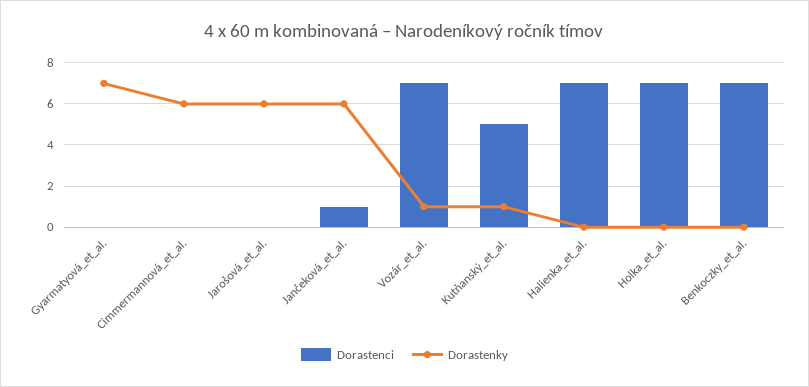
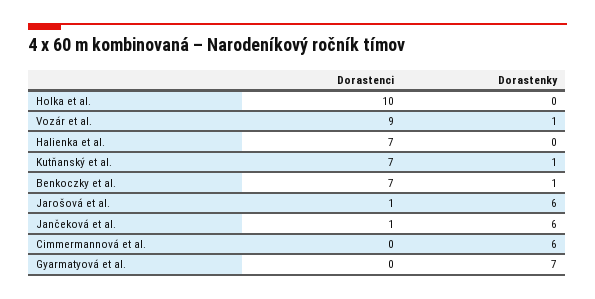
  {
    "Dorastenci": {
      "Gyarmatyová_et_al.": 0,
      "Cimmermannová_et_al.": 0,
-     "Jarošová_et_al.": 0,
+     "Jarošová_et_al.": 1,
      "Jančeková_et_al.": 1,
-     "Vozár_et_al.": 7,
+     "Vozár_et_al.": 9,
-     "Kutňanský_et_al.": 5,
+     "Kutňanský_et_al.": 7,
      "Halienka_et_al.": 7,
-     "Holka_et_al.": 7,
+     "Holka_et_al.": 10,
      "Benkoczky_et_al.": 7
    },
    "Dorastenky": {
      "Gyarmatyová_et_al.": 7,
      "Cimmermannová_et_al.": 6,
      "Jarošová_et_al.": 6,
      "Jančeková_et_al.": 6,
      "Vozár_et_al.": 1,
      "Kutňanský_et_al.": 1,
      "Halienka_et_al.": 0,
      "Holka_et_al.": 0,
-     "Benkoczky_et_al.": 0
+     "Benkoczky_et_al.": 1
    }
  }

